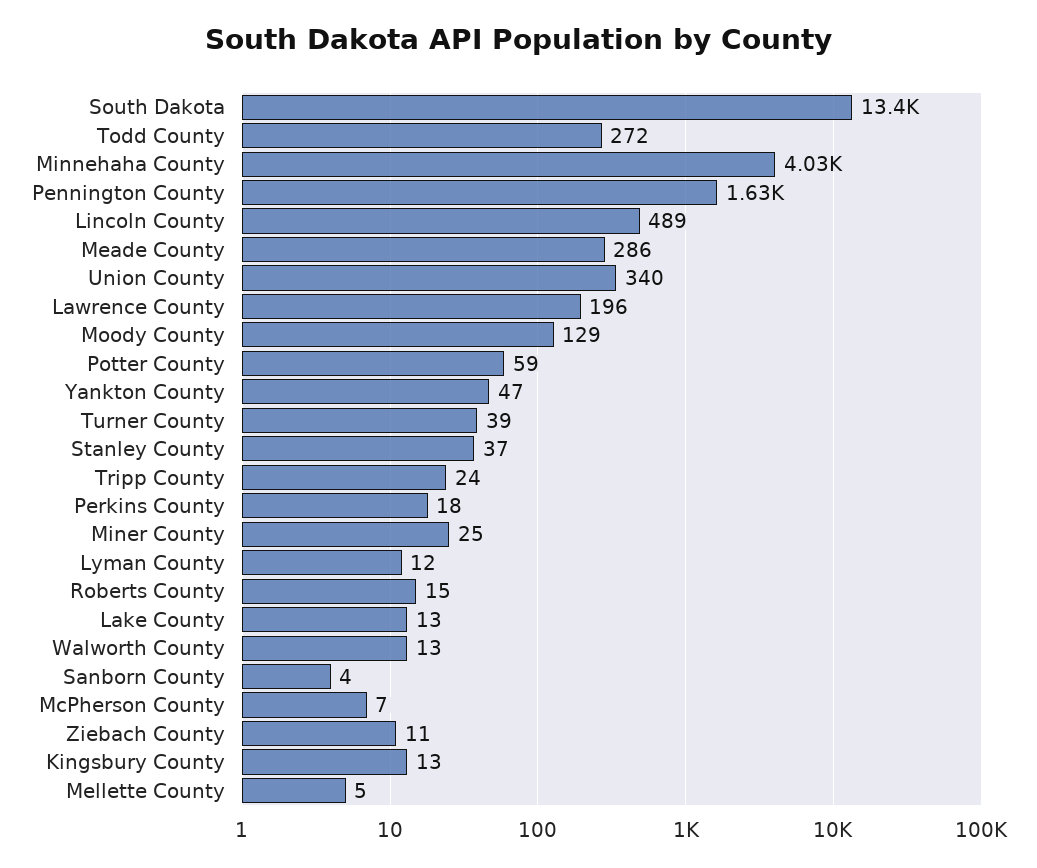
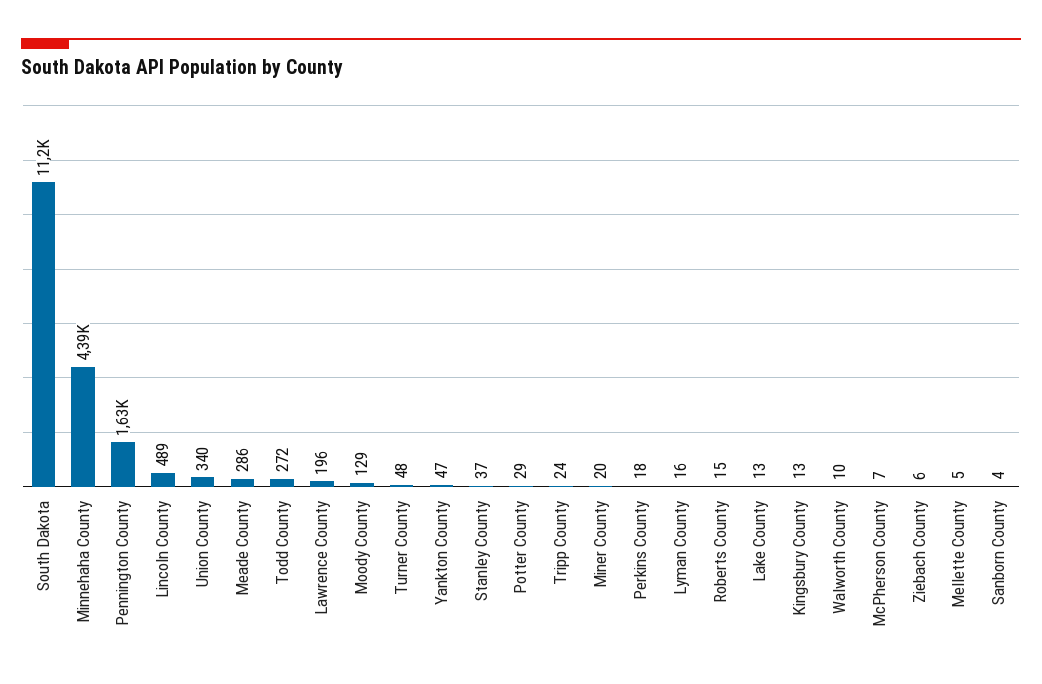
  {
-   "South Dakota": 13400,
+   "South Dakota": 11200,
    "Todd County": 272,
-   "Minnehaha County": 4030,
+   "Minnehaha County": 4390,
    "Pennington County": 1630,
    "Lincoln County": 489,
    "Meade County": 286,
    "Union County": 340,
    "Lawrence County": 196,
    "Moody County": 129,
-   "Potter County": 59,
+   "Potter County": 29,
    "Yankton County": 47,
-   "Turner County": 39,
+   "Turner County": 48,
    "Stanley County": 37,
    "Tripp County": 24,
    "Perkins County": 18,
-   "Miner County": 25,
+   "Miner County": 20,
-   "Lyman County": 12,
+   "Lyman County": 16,
    "Roberts County": 15,
    "Lake County": 13,
-   "Walworth County": 13,
+   "Walworth County": 10,
    "Sanborn County": 4,
    "McPherson County": 7,
-   "Ziebach County": 11,
+   "Ziebach County": 6,
    "Kingsbury County": 13,
    "Mellette County": 5
  }

